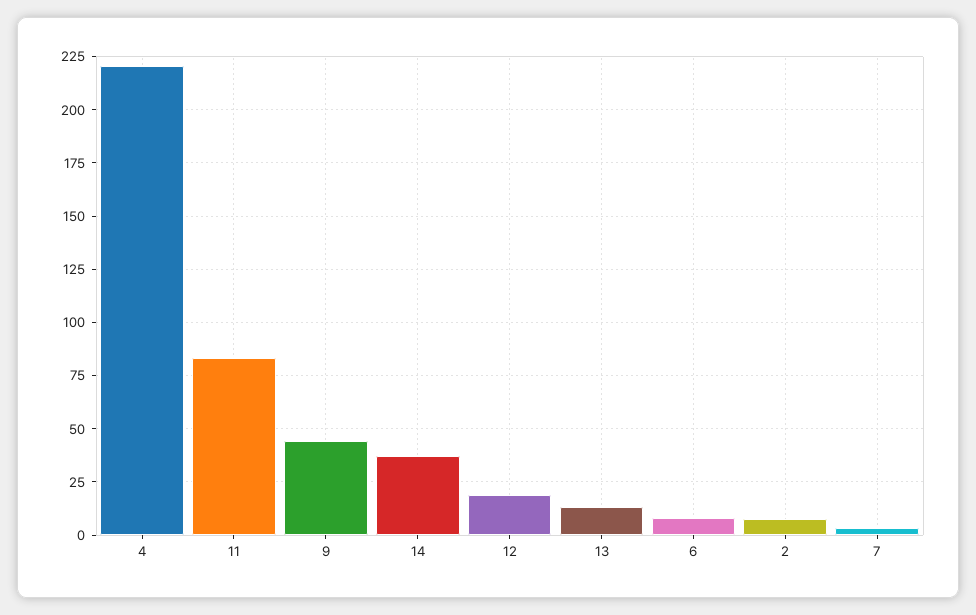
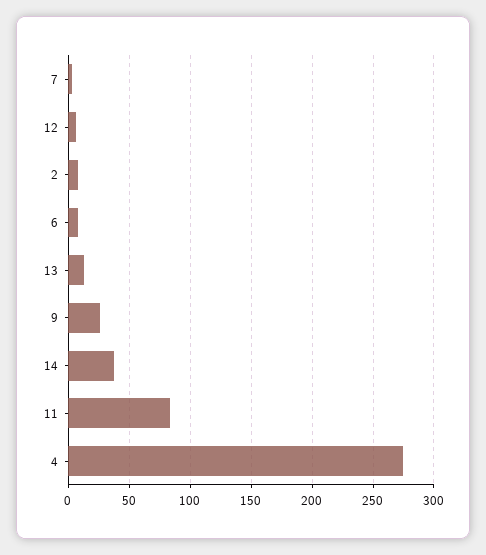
  {
-   "4": 220,
+   "4": 275,
    "11": 85,
-   "9": 45,
+   "9": 25,
    "14": 35,
-   "12": 20,
+   "12": 5,
    "13": 15,
    "6": 10,
    "2": 10,
    "7": 5
  }

